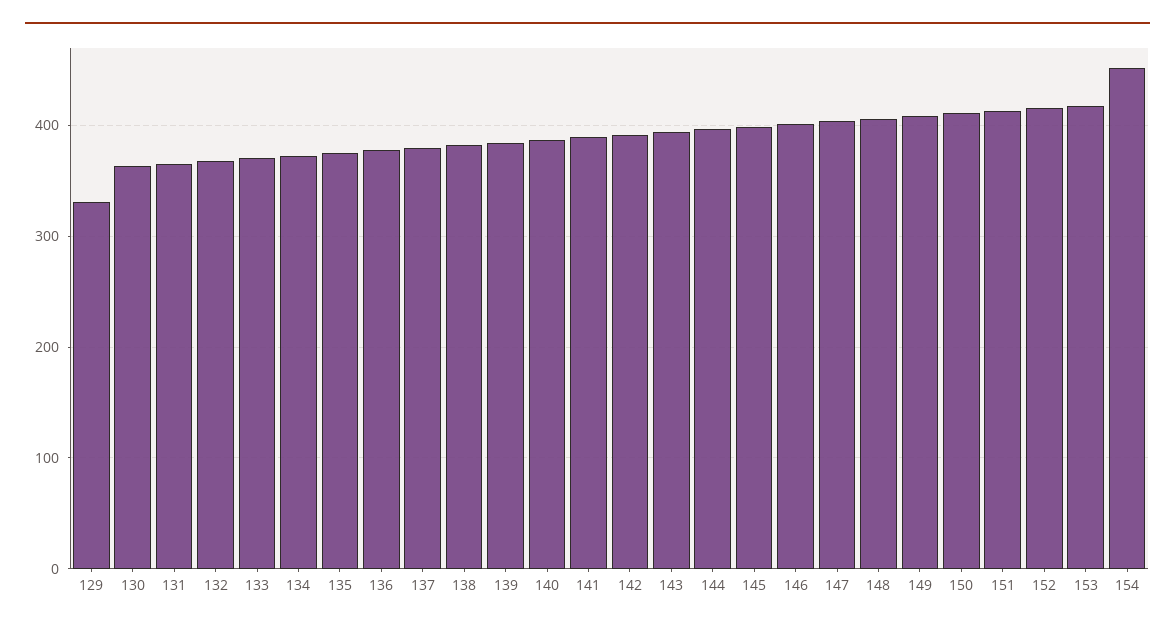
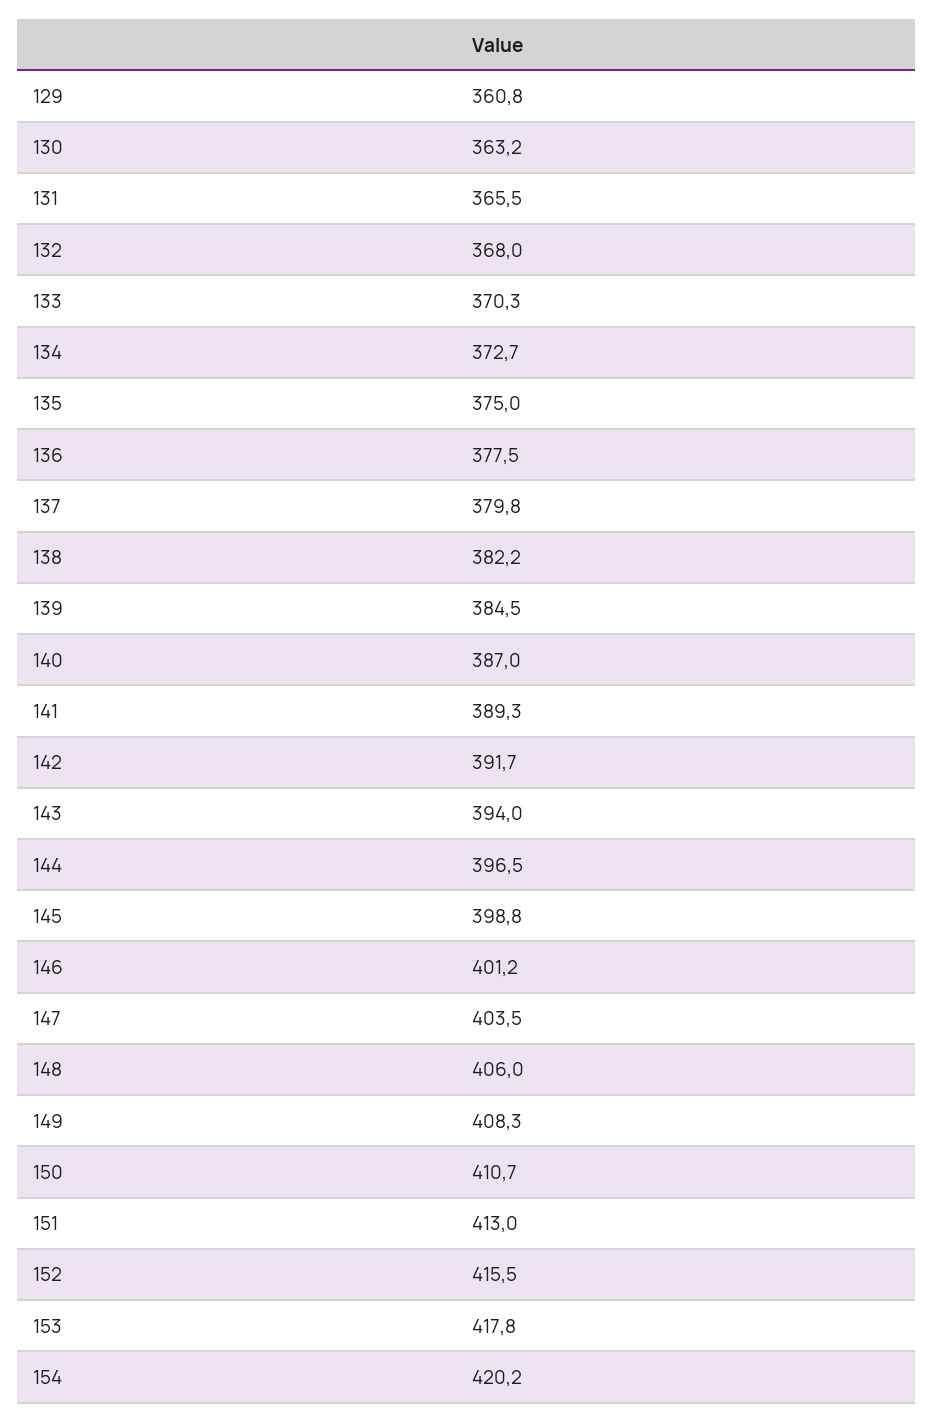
  {
-   "129": 330,
+   "129": 360.8,
    "130": 363.2,
    "131": 365.5,
    "132": 368,
    "133": 370.3,
    "134": 372.7,
    "135": 375,
    "136": 377.5,
    "137": 379.8,
    "138": 382.2,
    "139": 384.5,
    "140": 387,
    "141": 389.3,
    "142": 391.7,
    "143": 394,
    "144": 396.5,
    "145": 398.8,
    "146": 401.2,
    "147": 403.5,
    "148": 406,
    "149": 408.3,
    "150": 410.7,
    "151": 413,
    "152": 415.5,
    "153": 417.8,
-   "154": 450
+   "154": 420.2
  }

